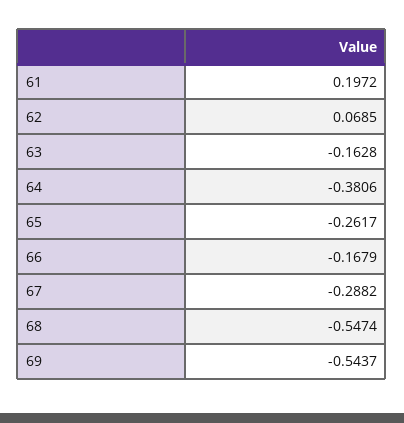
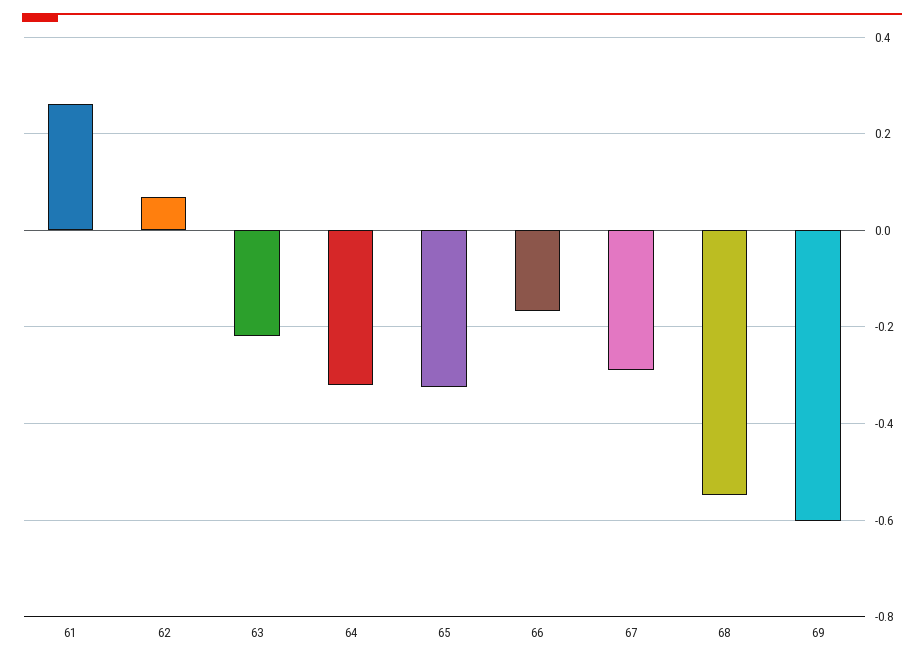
  {
-   "61": 0.1972,
+   "61": 0.26,
    "62": 0.0685,
-   "63": -0.1628,
+   "63": -0.22,
-   "64": -0.3806,
+   "64": -0.32,
-   "65": -0.2617,
+   "65": -0.32,
    "66": -0.1679,
    "67": -0.2882,
    "68": -0.5474,
-   "69": -0.5437
+   "69": -0.6
  }

